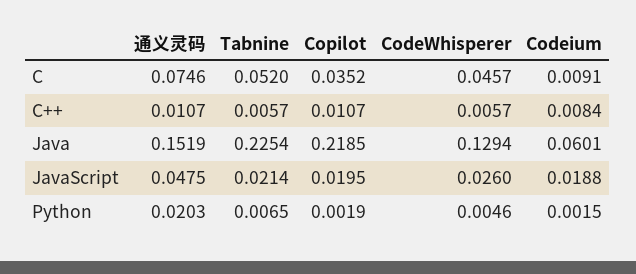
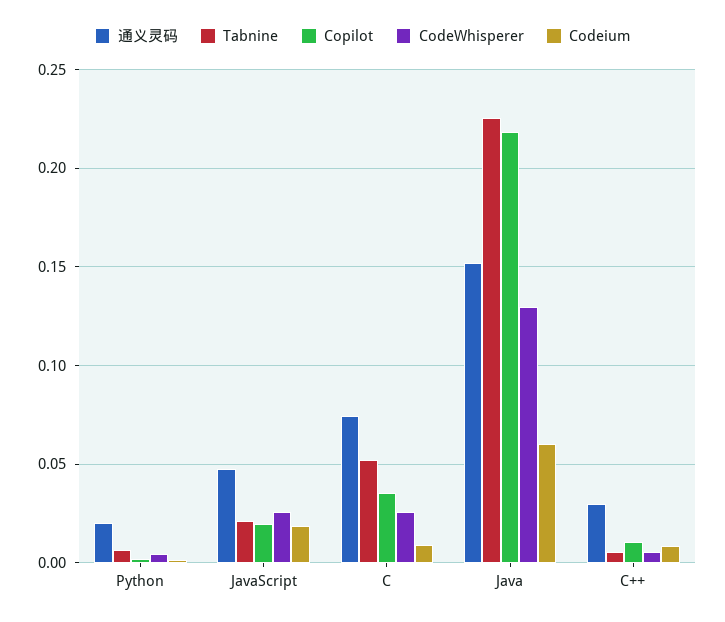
  {
    "通义灵码": {
      "C": 0.0746,
-     "C++": 0.0107,
+     "C++": 0.03,
      "Java": 0.1519,
      "JavaScript": 0.0475,
      "Python": 0.0203
    },
    "Tabnine": {
      "C": 0.052,
      "C++": 0.0057,
      "Java": 0.2254,
      "JavaScript": 0.0214,
      "Python": 0.0065
    },
    "Copilot": {
      "C": 0.0352,
      "C++": 0.0107,
      "Java": 0.2185,
      "JavaScript": 0.0195,
      "Python": 0.0019
    },
    "CodeWhisperer": {
-     "C": 0.0457,
+     "C": 0.025,
      "C++": 0.0057,
      "Java": 0.1294,
      "JavaScript": 0.026,
      "Python": 0.0046
    },
    "Codeium": {
      "C": 0.0091,
      "C++": 0.0084,
      "Java": 0.0601,
      "JavaScript": 0.0188,
      "Python": 0.0015
    }
  }

